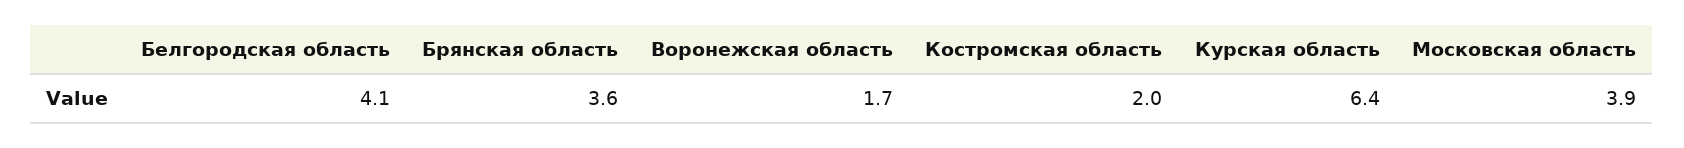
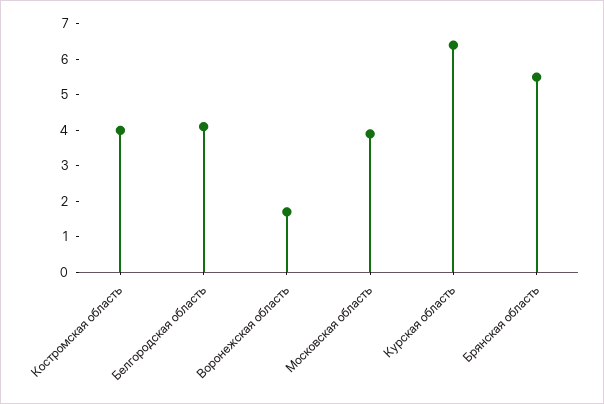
  {
    "Белгородская область": 4.1,
-   "Брянская область": 3.6,
+   "Брянская область": 5.5,
    "Воронежская область": 1.7,
-   "Костромская область": 2,
+   "Костромская область": 4,
    "Курская область": 6.4,
    "Московская область": 3.9
  }

